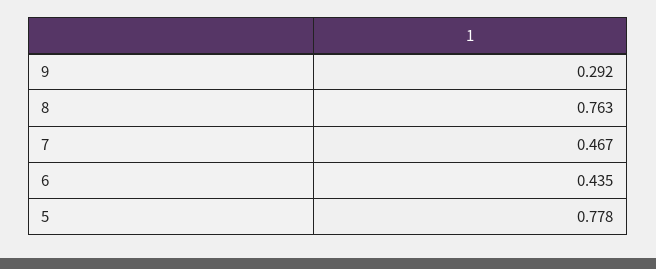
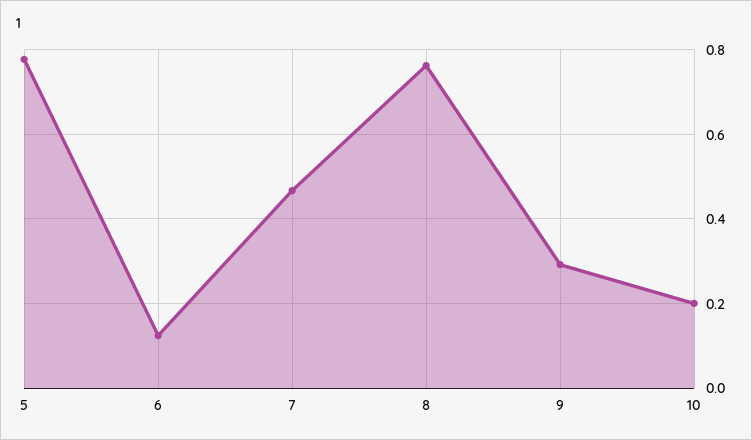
  {
    "9": 0.292,
    "8": 0.763,
    "7": 0.467,
-   "6": 0.435,
+   "6": 0.12,
-   "5": 0.778
+   "5": 0.778,
+   "10": 0.2
  }

